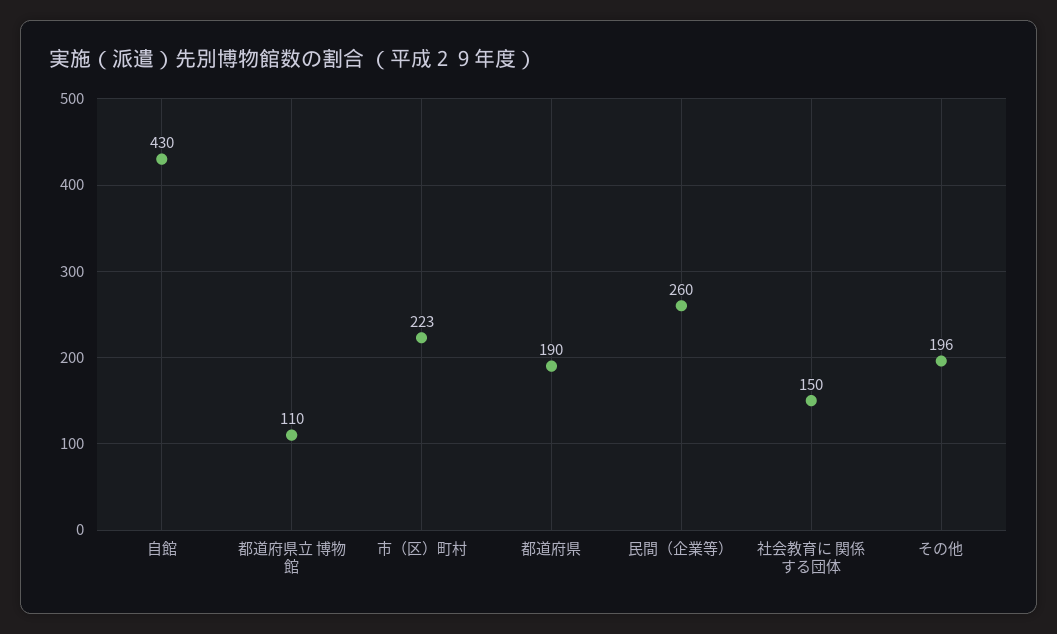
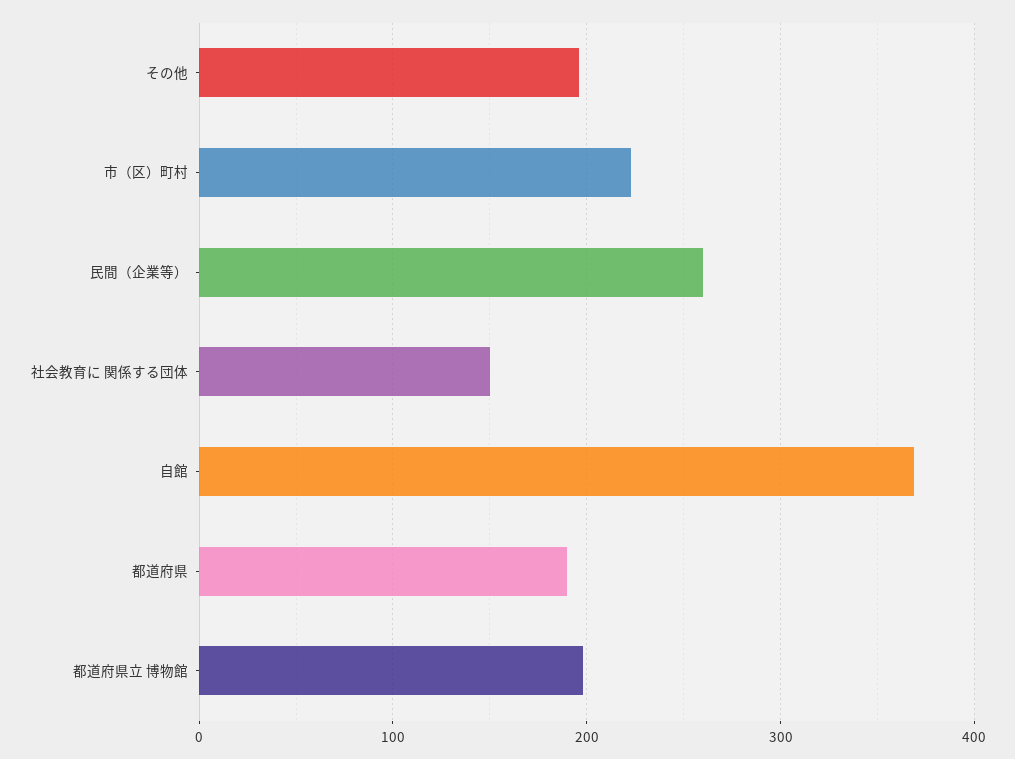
  {
-   "自館": 430,
+   "自館": 370,
-   "都道府県立 博物館": 110,
+   "都道府県立 博物館": 200,
    "市（区）町村": 223,
    "都道府県": 190,
    "民間（企業等）": 260,
    "社会教育に 関係する団体": 150,
    "その他": 196
  }

